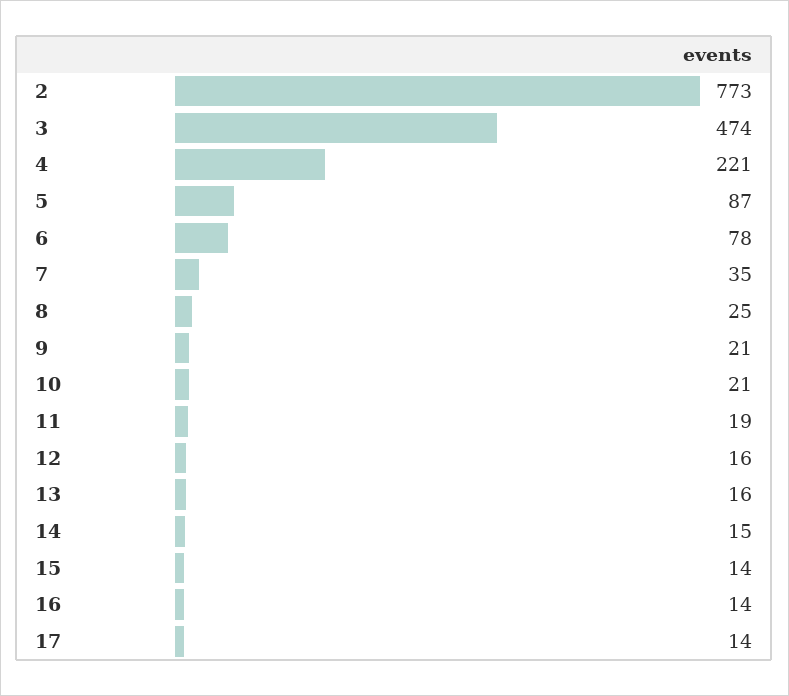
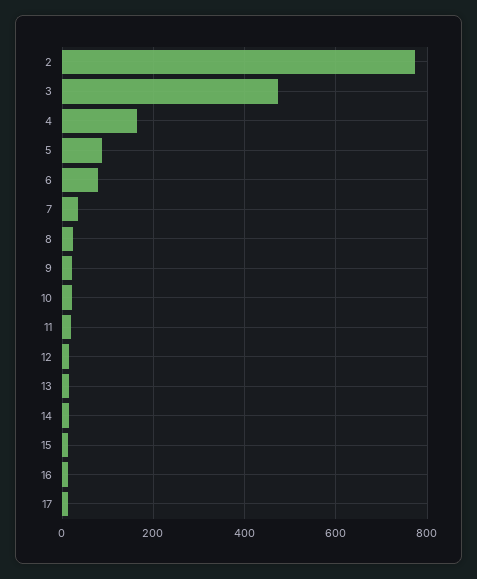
  {
    "2": 773,
    "3": 474,
-   "4": 221,
+   "4": 160,
    "5": 87,
    "6": 78,
    "7": 35,
    "8": 25,
    "9": 21,
    "10": 21,
    "11": 19,
    "12": 16,
    "13": 16,
    "14": 15,
    "15": 14,
    "16": 14,
    "17": 14
  }

